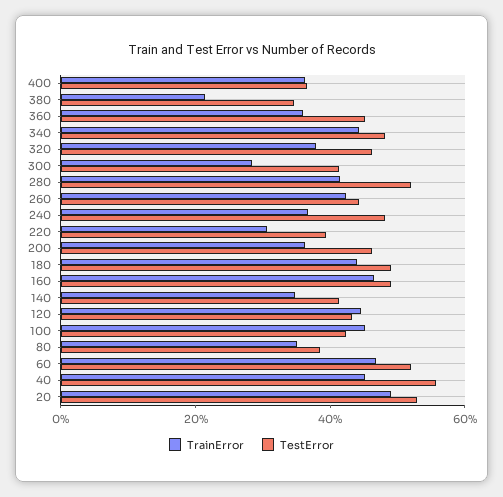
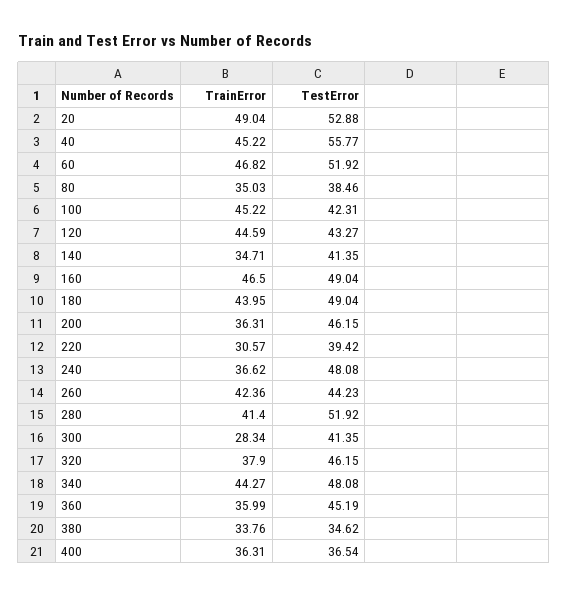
  {
    "TrainError": {
      "400": 36.31,
-     "380": 20,
+     "380": 33.76,
      "360": 35.99,
      "340": 44.27,
      "320": 37.9,
      "300": 28.34,
      "280": 41.4,
      "260": 42.36,
      "240": 36.62,
      "220": 30.57,
      "200": 36.31,
      "180": 43.95,
      "160": 46.5,
      "140": 34.71,
      "120": 44.59,
      "100": 45.22,
      "80": 35.03,
      "60": 46.82,
      "40": 45.22,
      "20": 49.04
    },
    "TestError": {
      "400": 36.54,
      "380": 34.62,
      "360": 45.19,
      "340": 48.08,
      "320": 46.15,
      "300": 41.35,
      "280": 51.92,
      "260": 44.23,
      "240": 48.08,
      "220": 39.42,
      "200": 46.15,
      "180": 49.04,
      "160": 49.04,
      "140": 41.35,
      "120": 43.27,
      "100": 42.31,
      "80": 38.46,
      "60": 51.92,
      "40": 55.77,
      "20": 52.88
    }
  }

